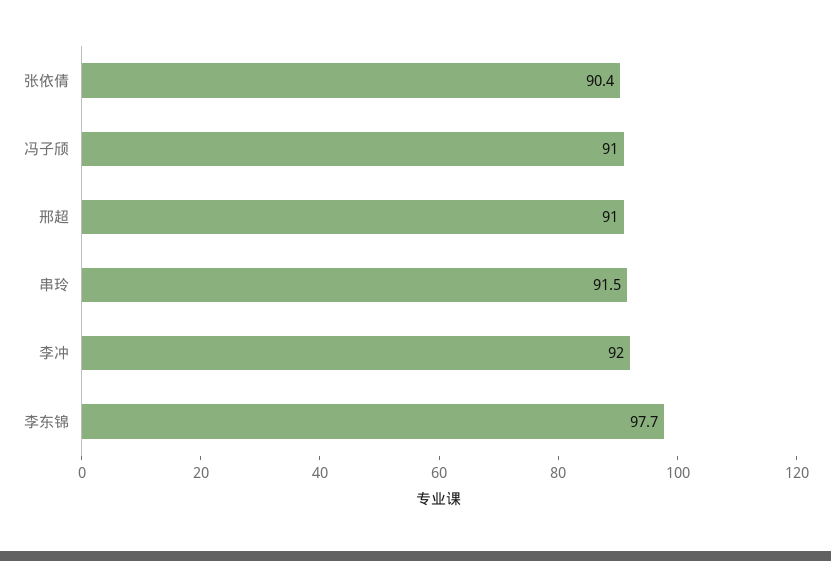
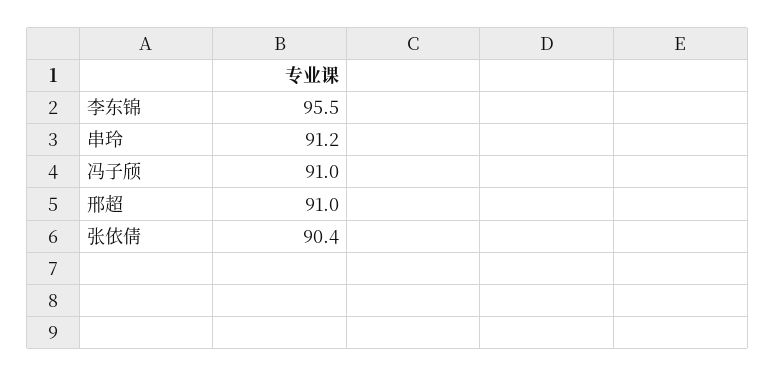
  {
    "张依倩": 90.4,
    "冯子颀": 91,
    "邢超": 91,
-   "串玲": 91.5,
+   "串玲": 91.2,
-   "李冲": 92,
-   "李东锦": 97.7
+   "李东锦": 95.5
  }

